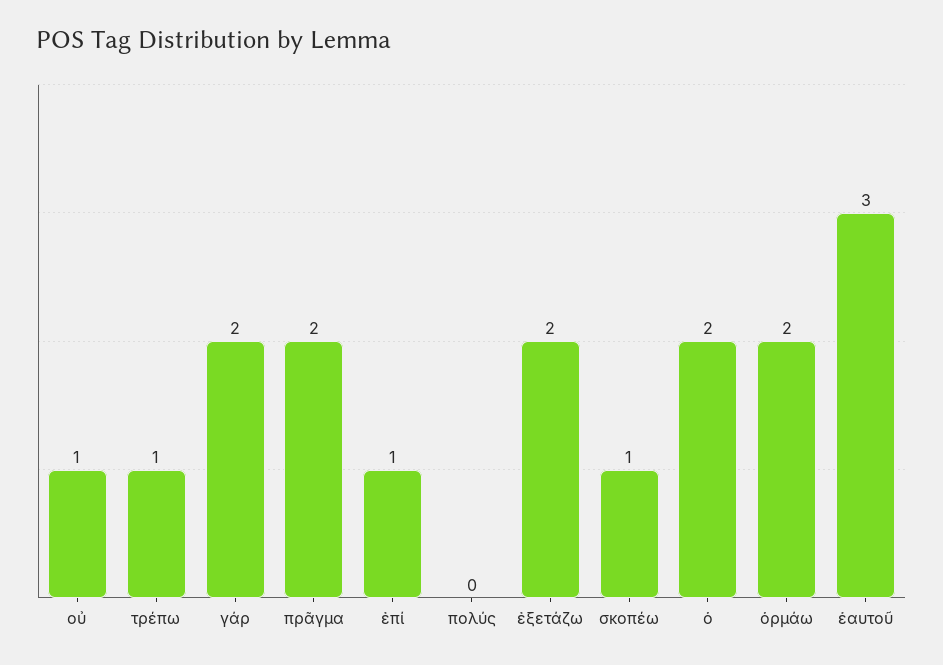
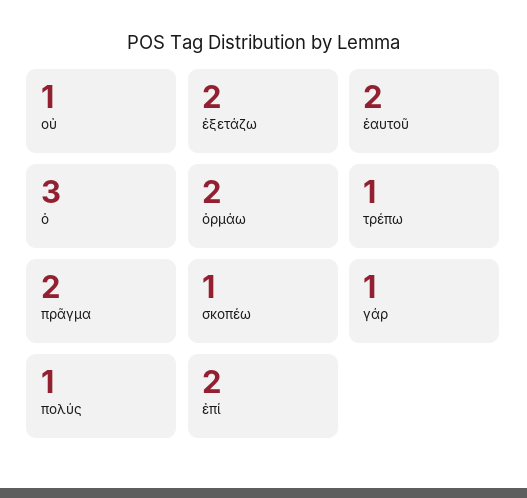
  {
    "οὐ": 1,
    "τρέπω": 1,
-   "γάρ": 2,
+   "γάρ": 1,
    "πρᾶγμα": 2,
-   "ἐπί": 1,
+   "ἐπί": 2,
-   "πολύς": 0,
+   "πολύς": 1,
    "ἐξετάζω": 2,
    "σκοπέω": 1,
-   "ὁ": 2,
+   "ὁ": 3,
    "ὁρμάω": 2,
-   "ἑαυτοῦ": 3
+   "ἑαυτοῦ": 2
  }

